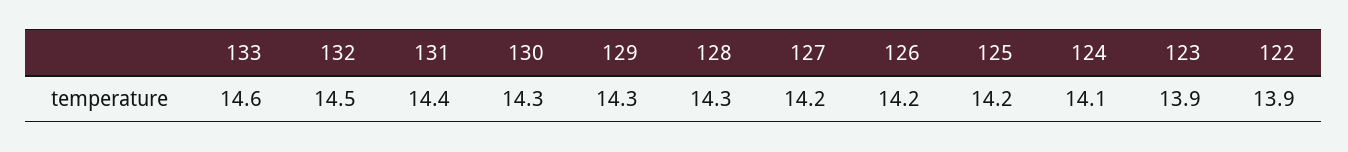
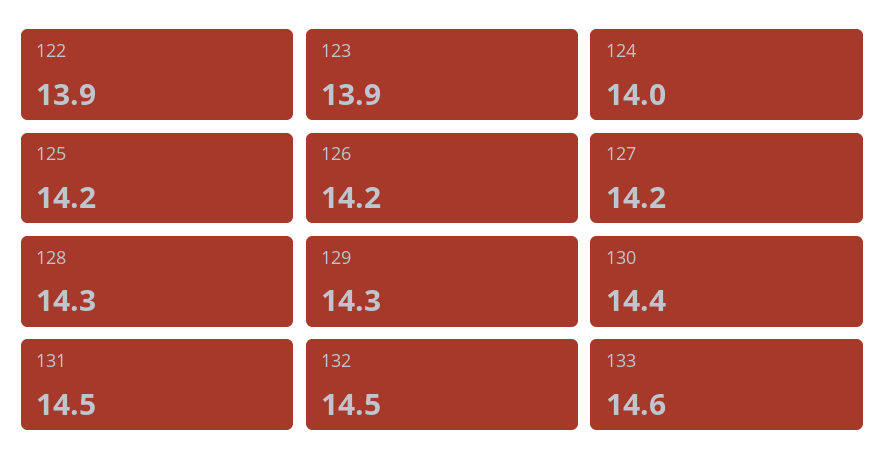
  {
    "133": 14.6,
    "132": 14.5,
-   "131": 14.4,
+   "131": 14.5,
-   "130": 14.3,
+   "130": 14.4,
    "129": 14.3,
    "128": 14.3,
    "127": 14.2,
    "126": 14.2,
    "125": 14.2,
-   "124": 14.1,
+   "124": 14,
    "123": 13.9,
    "122": 13.9
  }

